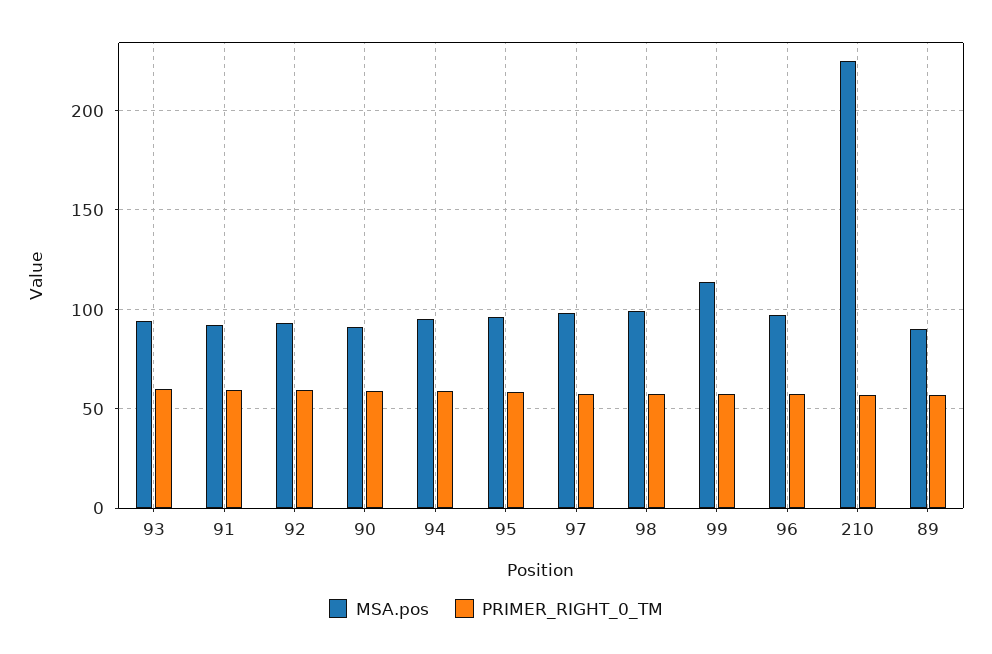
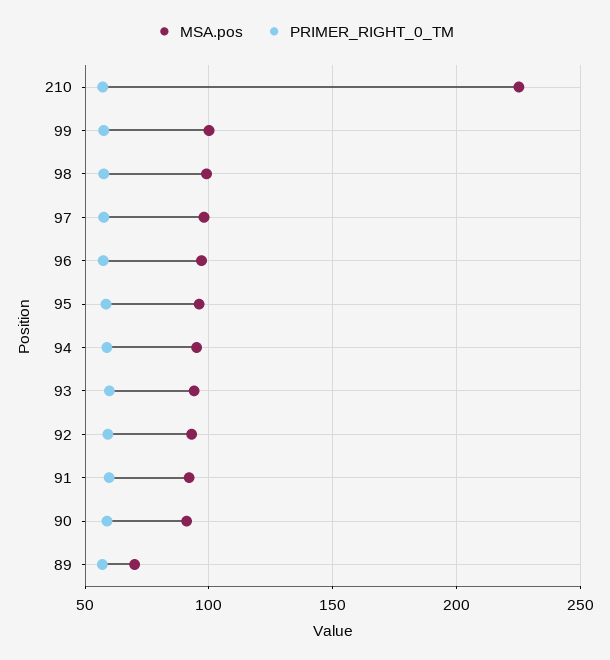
  {
    "MSA.pos": {
      "93": 95,
      "91": 90,
      "92": 95,
      "90": 90,
      "94": 95,
      "95": 95,
      "97": 100,
      "98": 100,
-     "99": 115,
+     "99": 100,
      "96": 95,
      "210": 225,
-     "89": 90
+     "89": 70
    },
    "PRIMER_RIGHT_0_TM": {
      "93": 60,
      "91": 60,
      "92": 60,
      "90": 60,
      "94": 60,
      "95": 60,
      "97": 60,
      "98": 60,
      "99": 60,
      "96": 55,
      "210": 55,
      "89": 55
    }
  }

